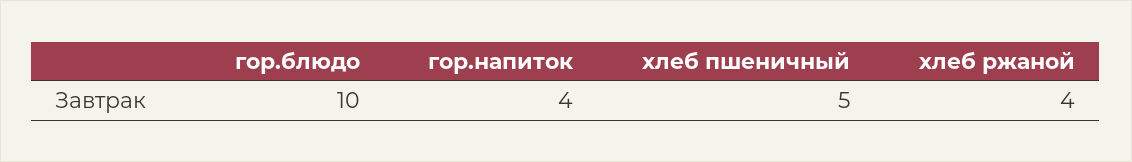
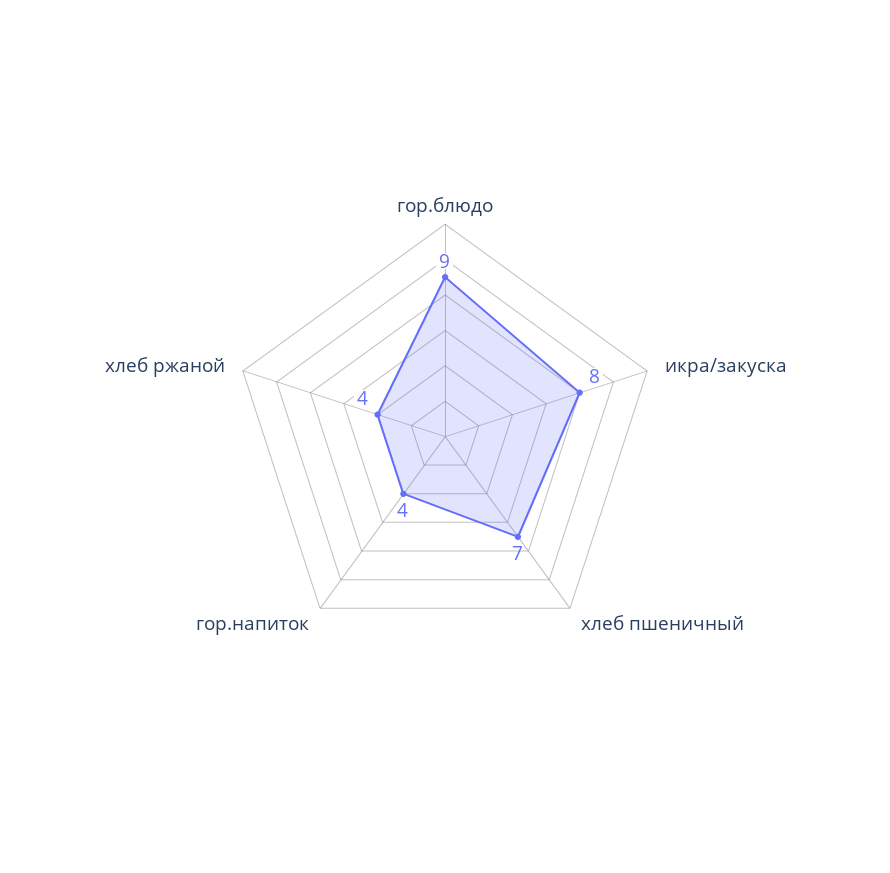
  {
-   "гор.блюдо": 10,
+   "гор.блюдо": 9,
    "гор.напиток": 4,
-   "хлеб пшеничный": 5,
+   "хлеб пшеничный": 7,
-   "хлеб ржаной": 4
+   "хлеб ржаной": 4,
+   "икра/закуска": 8
  }

